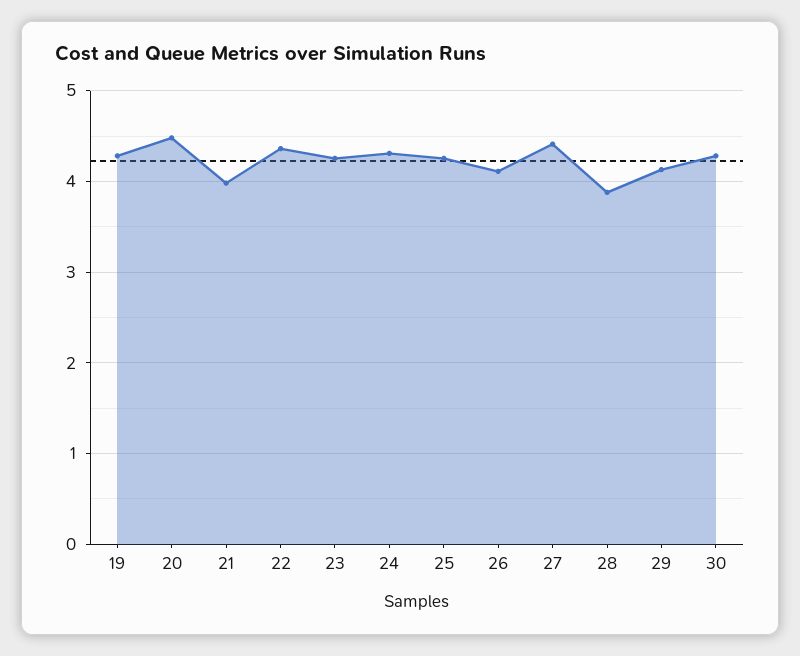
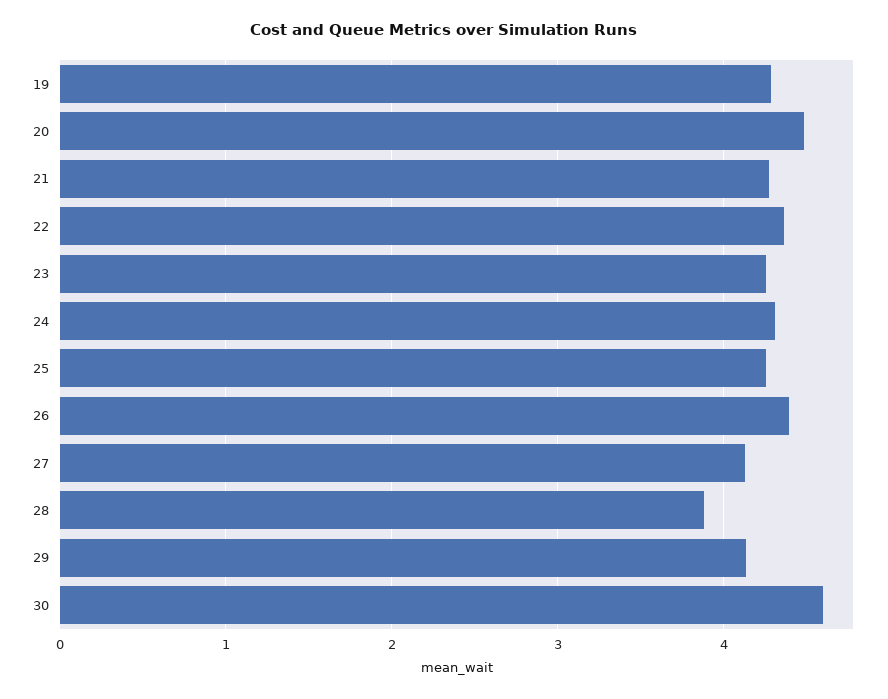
  {
    "19": 4.3,
    "20": 4.5,
-   "21": 4,
+   "21": 4.3,
    "22": 4.4,
    "23": 4.3,
    "24": 4.3,
    "25": 4.3,
-   "26": 4.1,
+   "26": 4.4,
-   "27": 4.4,
+   "27": 4.1,
    "28": 3.9,
    "29": 4.1,
-   "30": 4.3
+   "30": 4.6
  }

